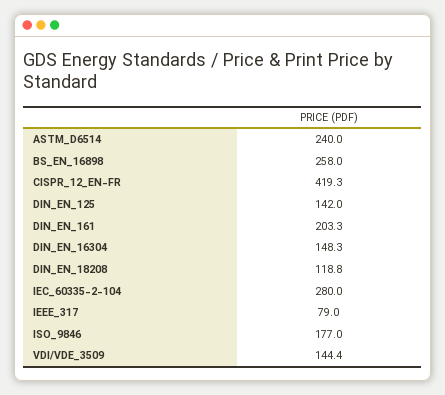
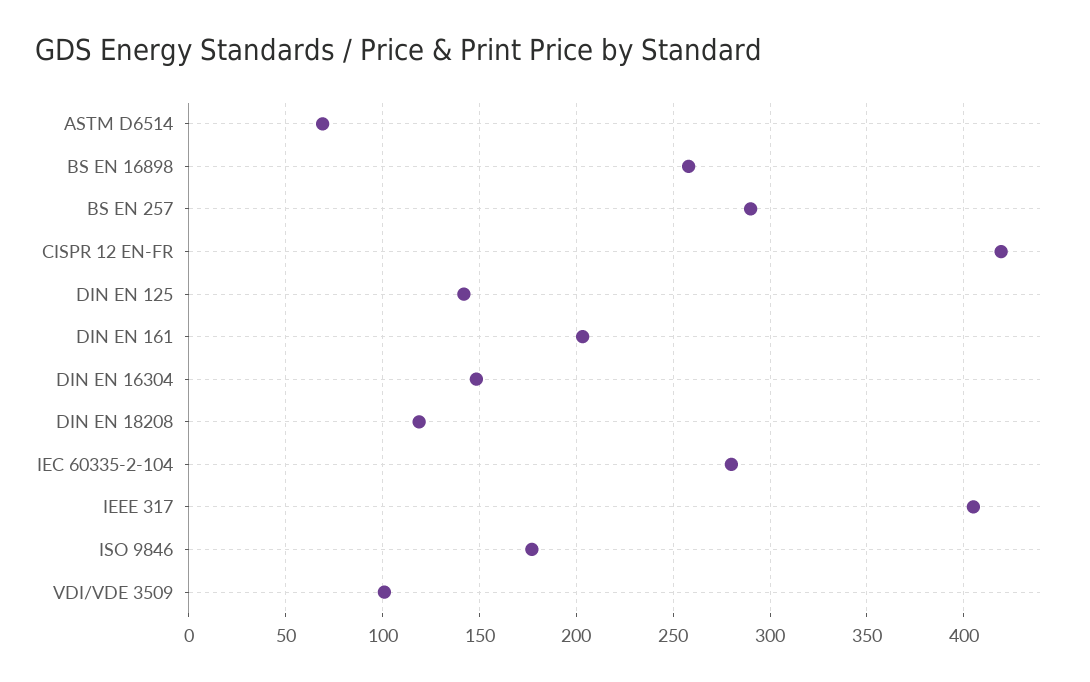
  {
-   "ASTM_D6514": 240,
+   "ASTM_D6514": 70,
    "BS_EN_16898": 258,
    "CISPR_12_EN-FR": 419.3,
    "DIN_EN_125": 142,
    "DIN_EN_161": 203.3,
    "DIN_EN_16304": 148.3,
    "DIN_EN_18208": 118.8,
    "IEC_60335-2-104": 280,
-   "IEEE_317": 79,
+   "IEEE_317": 405,
    "ISO_9846": 177,
-   "VDI/VDE_3509": 144.4
+   "VDI/VDE_3509": 100,
+   "BS EN 257": 290
  }

